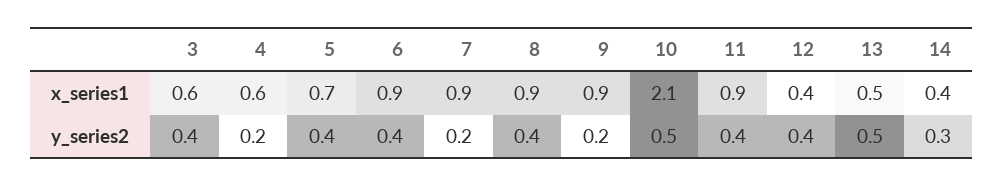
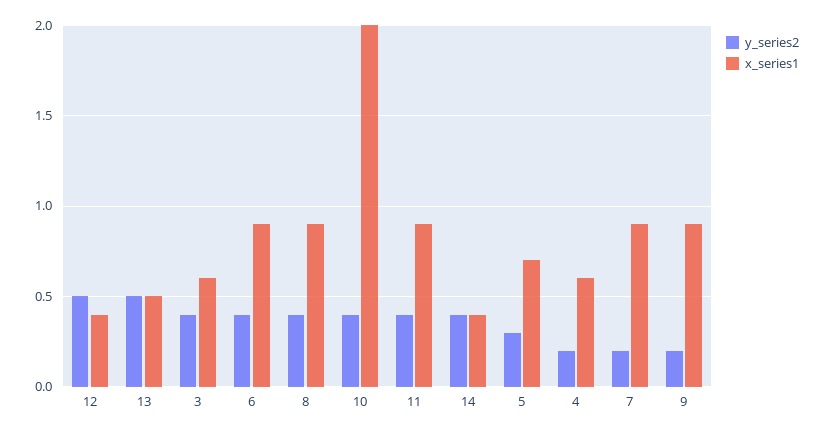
  {
    "x_series1": {
      "3": 0.6,
      "4": 0.6,
      "5": 0.7,
      "6": 0.9,
      "7": 0.9,
      "8": 0.9,
      "9": 0.9,
-     "10": 2.1,
+     "10": 2,
      "11": 0.9,
      "12": 0.4,
      "13": 0.5,
      "14": 0.4
    },
    "y_series2": {
      "3": 0.4,
      "4": 0.2,
-     "5": 0.4,
+     "5": 0.3,
      "6": 0.4,
      "7": 0.2,
      "8": 0.4,
      "9": 0.2,
-     "10": 0.5,
+     "10": 0.4,
      "11": 0.4,
-     "12": 0.4,
+     "12": 0.5,
      "13": 0.5,
-     "14": 0.3
+     "14": 0.4
    }
  }

